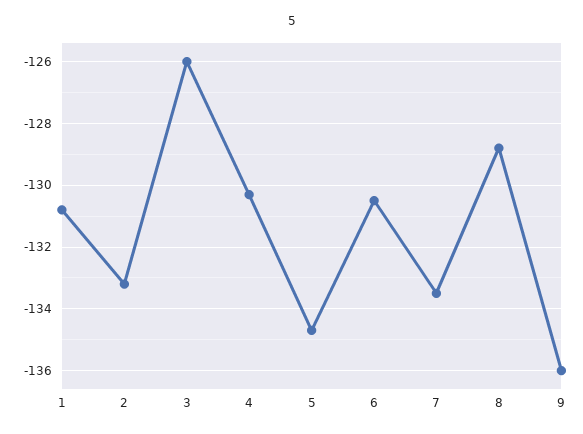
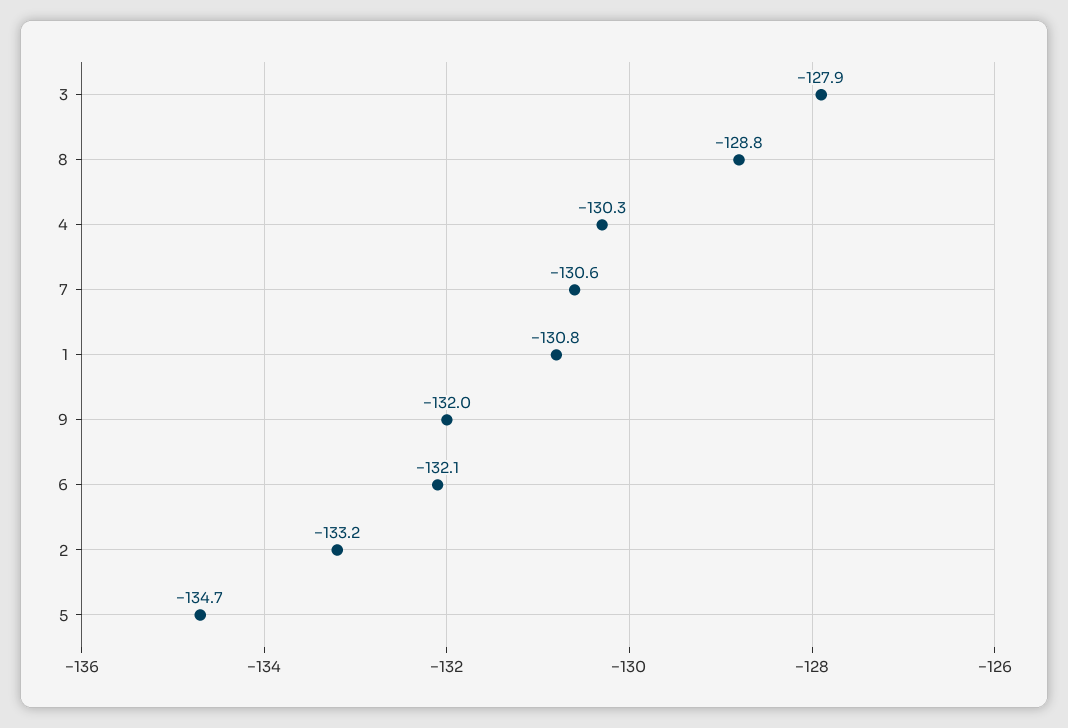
  {
    "1": -130.8,
    "2": -133.2,
-   "3": -126,
+   "3": -127.9,
    "4": -130.3,
    "5": -134.7,
-   "6": -130.5,
+   "6": -132.1,
-   "7": -133.5,
+   "7": -130.6,
    "8": -128.8,
-   "9": -136
+   "9": -132
  }

